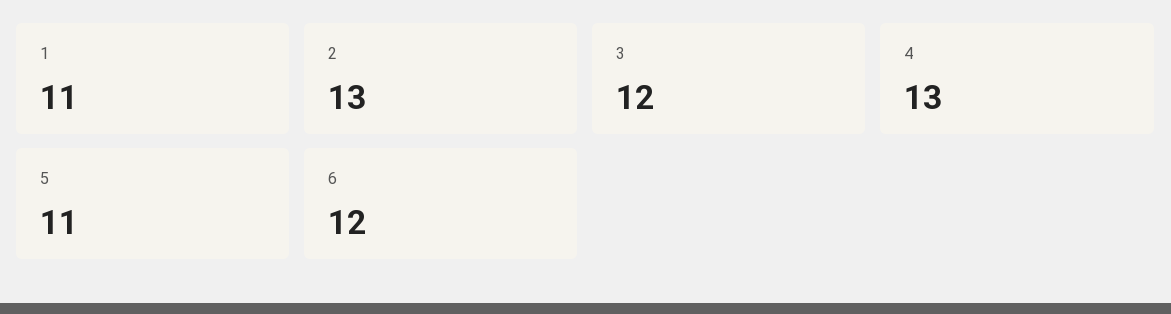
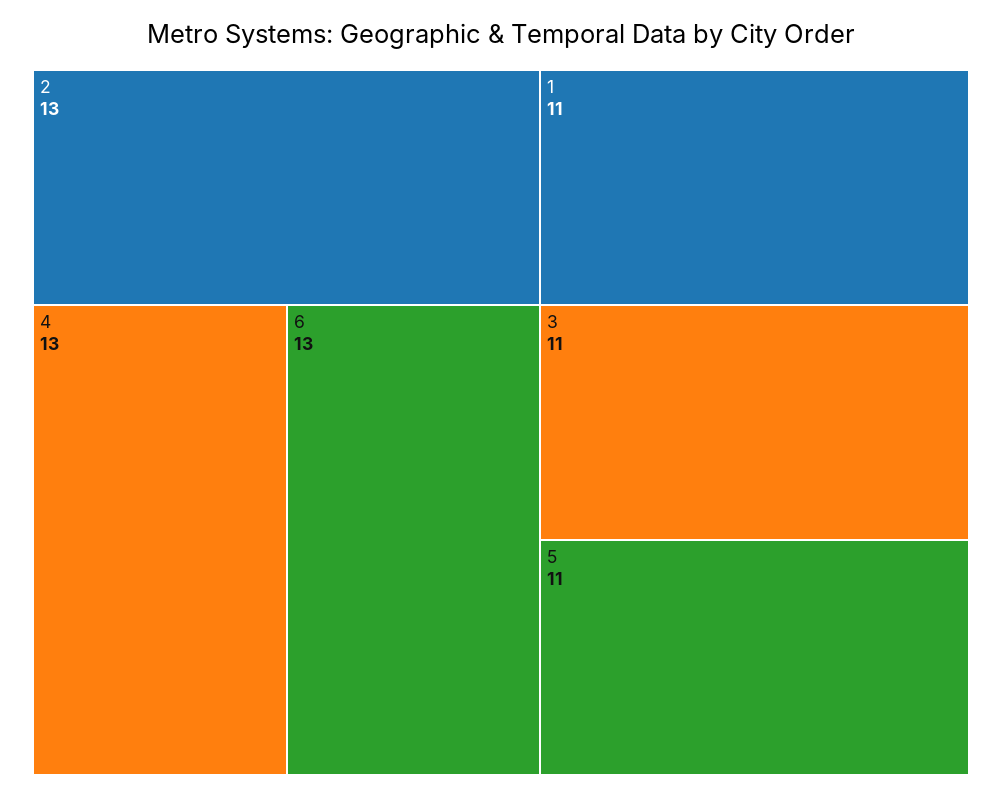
  {
    "1": 11,
    "2": 13,
-   "3": 12,
+   "3": 11,
    "4": 13,
    "5": 11,
-   "6": 12
+   "6": 13
  }

